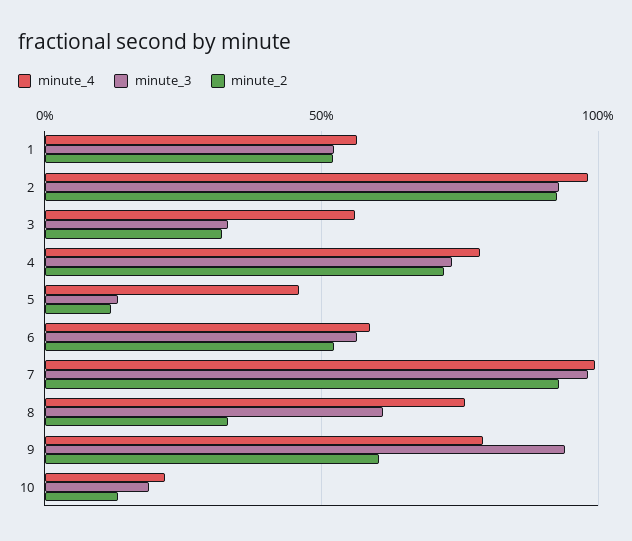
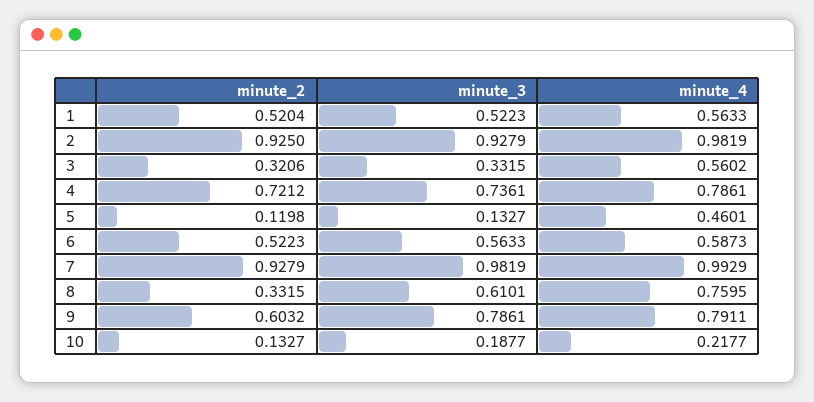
  {
    "minute_4": {
      "1": 0.5633,
      "2": 0.9819,
      "3": 0.5602,
      "4": 0.7861,
      "5": 0.4601,
      "6": 0.5873,
      "7": 0.9929,
      "8": 0.7595,
      "9": 0.7911,
      "10": 0.2177
    },
    "minute_3": {
      "1": 0.5223,
      "2": 0.9279,
      "3": 0.3315,
      "4": 0.7361,
      "5": 0.1327,
      "6": 0.5633,
      "7": 0.9819,
      "8": 0.6101,
-     "9": 0.95,
+     "9": 0.7861,
      "10": 0.1877
    },
    "minute_2": {
      "1": 0.5204,
      "2": 0.925,
      "3": 0.3206,
      "4": 0.7212,
      "5": 0.1198,
      "6": 0.5223,
      "7": 0.9279,
      "8": 0.3315,
      "9": 0.6032,
      "10": 0.1327
    }
  }

